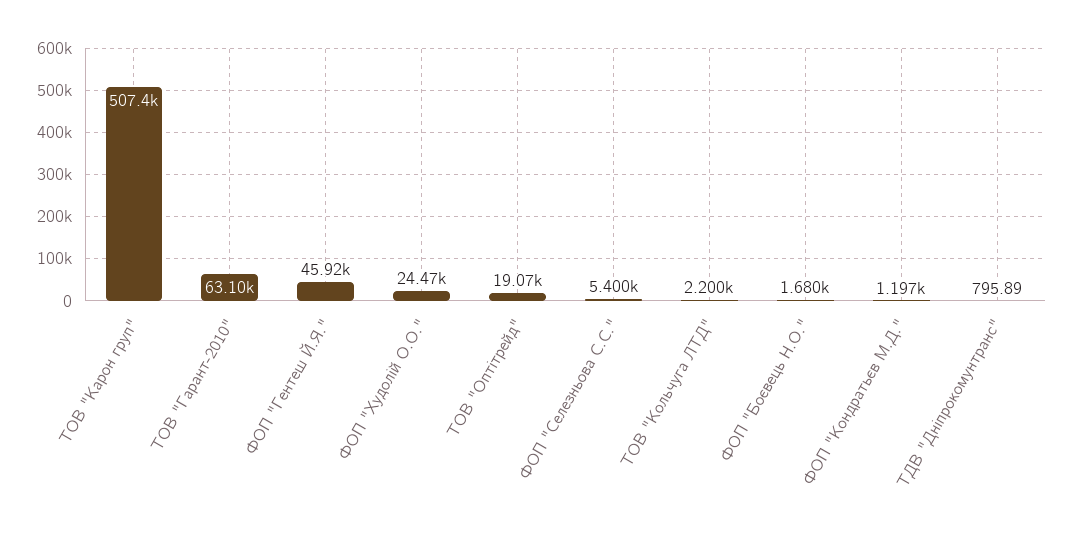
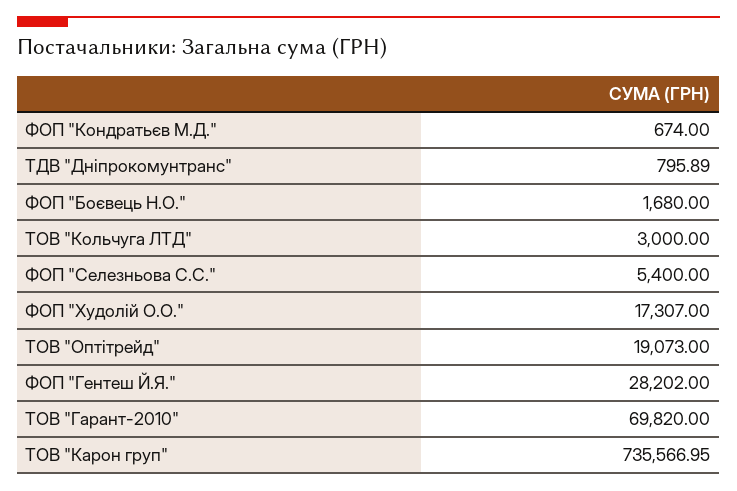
  {
-   "ТОВ \"Карон груп\"": 507400,
+   "ТОВ \"Карон груп\"": 735566.95,
-   "ТОВ \"Гарант-2010\"": 63100,
+   "ТОВ \"Гарант-2010\"": 69820,
-   "ФОП \"Гентеш Й.Я.\"": 45920,
+   "ФОП \"Гентеш Й.Я.\"": 28202,
-   "ФОП \"Худолій О.О.\"": 24470,
+   "ФОП \"Худолій О.О.\"": 17307,
    "ТОВ \"Оптітрейд\"": 19073,
    "ФОП \"Селезньова С.С.\"": 5400,
-   "ТОВ \"Кольчуга ЛТД\"": 2200,
+   "ТОВ \"Кольчуга ЛТД\"": 3000,
    "ФОП \"Боєвець Н.О.\"": 1680,
-   "ФОП \"Кондратьєв М.Д.\"": 1197,
+   "ФОП \"Кондратьєв М.Д.\"": 674,
    "ТДВ \"Дніпрокомунтранс\"": 795.89
  }

